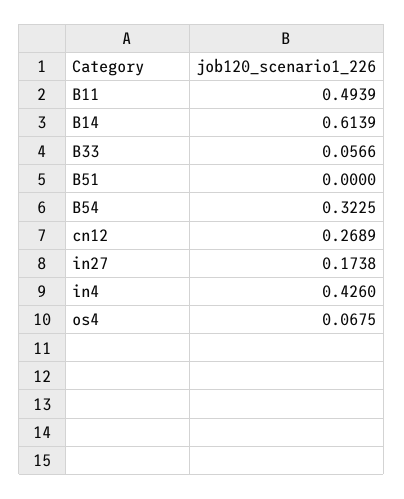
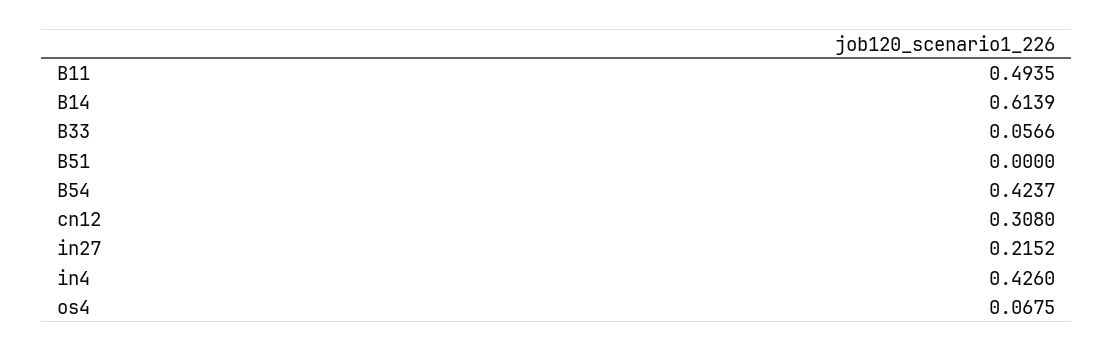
  {
-   "B11": 0.4939,
+   "B11": 0.4935,
    "B14": 0.6139,
    "B33": 0.0566,
    "B51": 0,
-   "B54": 0.3225,
+   "B54": 0.4237,
-   "cn12": 0.2689,
+   "cn12": 0.308,
-   "in27": 0.1738,
+   "in27": 0.2152,
    "in4": 0.426,
    "os4": 0.0675
  }

